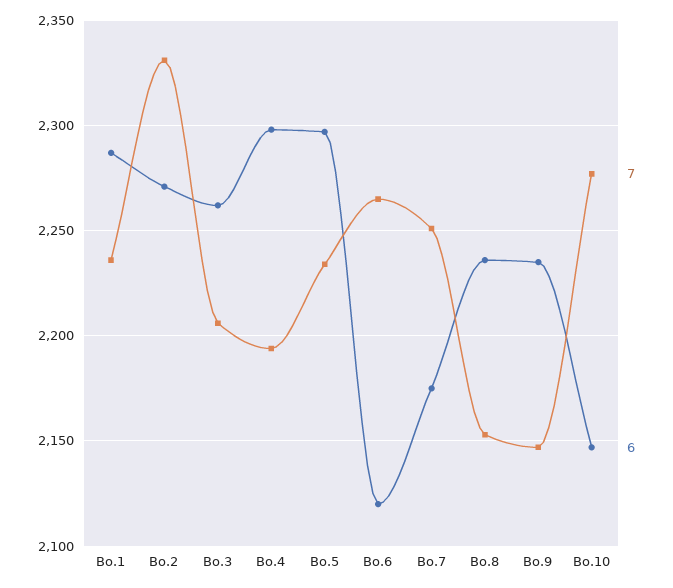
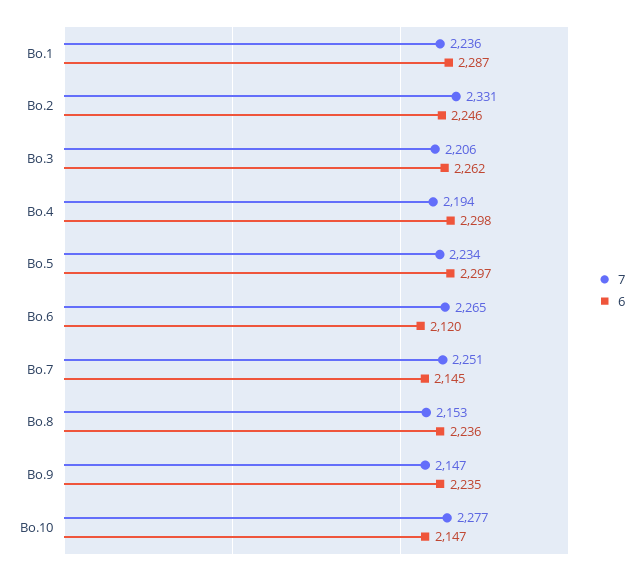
  {
    "7": {
      "Bo.1": 2236,
      "Bo.2": 2331,
      "Bo.3": 2206,
      "Bo.4": 2194,
      "Bo.5": 2234,
      "Bo.6": 2265,
      "Bo.7": 2251,
      "Bo.8": 2153,
      "Bo.9": 2147,
      "Bo.10": 2277
    },
    "6": {
      "Bo.1": 2287,
-     "Bo.2": 2270,
+     "Bo.2": 2246,
      "Bo.3": 2262,
      "Bo.4": 2298,
      "Bo.5": 2297,
      "Bo.6": 2120,
-     "Bo.7": 2175,
+     "Bo.7": 2145,
      "Bo.8": 2236,
      "Bo.9": 2235,
      "Bo.10": 2147
    }
  }

